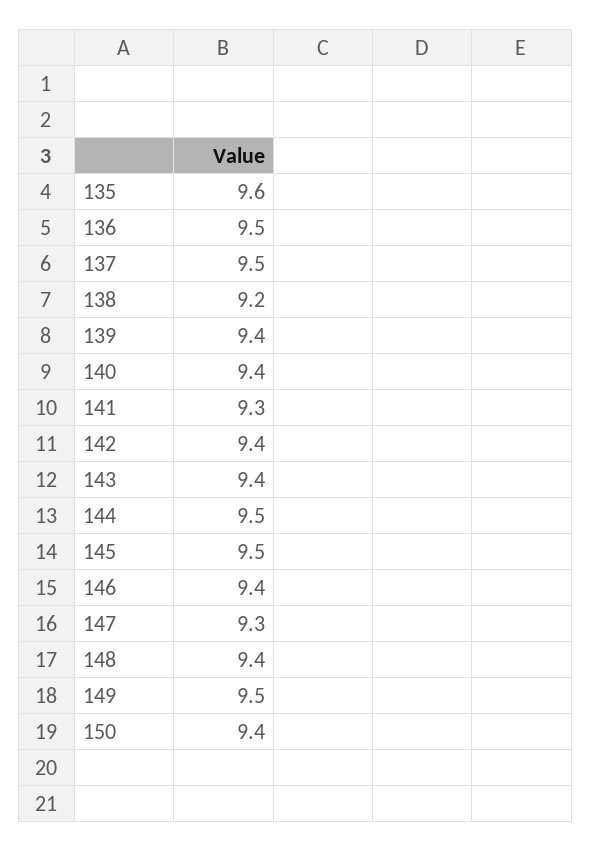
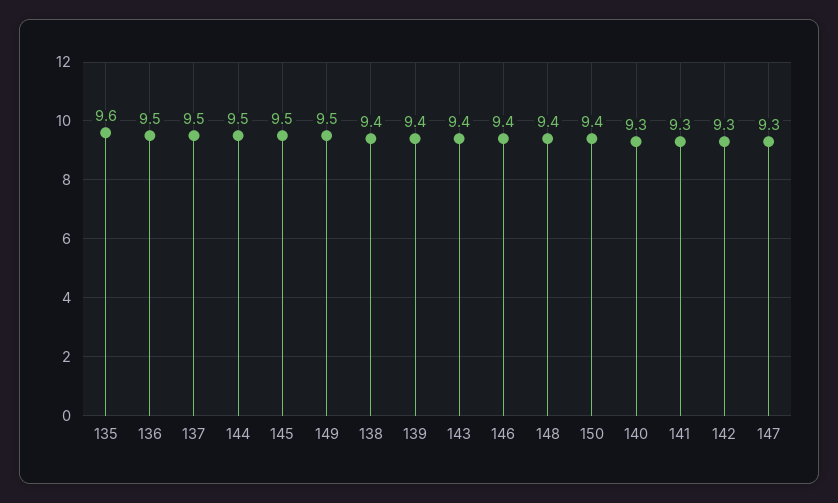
  {
    "135": 9.6,
    "136": 9.5,
    "137": 9.5,
-   "138": 9.2,
+   "138": 9.4,
    "139": 9.4,
-   "140": 9.4,
+   "140": 9.3,
    "141": 9.3,
-   "142": 9.4,
+   "142": 9.3,
    "143": 9.4,
    "144": 9.5,
    "145": 9.5,
    "146": 9.4,
    "147": 9.3,
    "148": 9.4,
    "149": 9.5,
    "150": 9.4
  }

